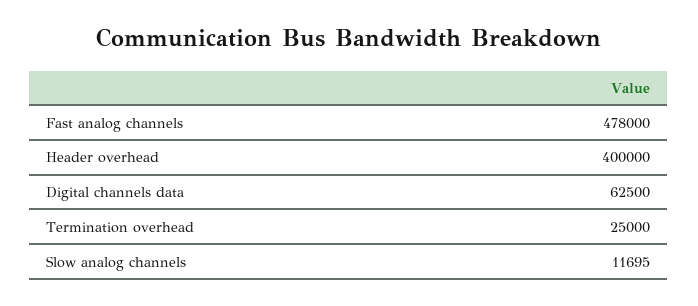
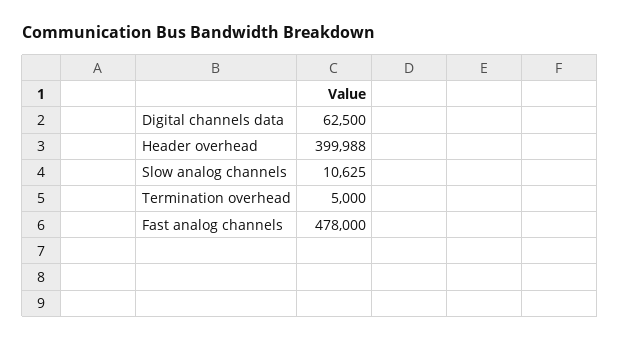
  {
    "Fast analog channels": 478000,
-   "Header overhead": 400000,
+   "Header overhead": 399988,
    "Digital channels data": 62500,
-   "Termination overhead": 25000,
+   "Termination overhead": 5000,
-   "Slow analog channels": 11695
+   "Slow analog channels": 10625
  }

